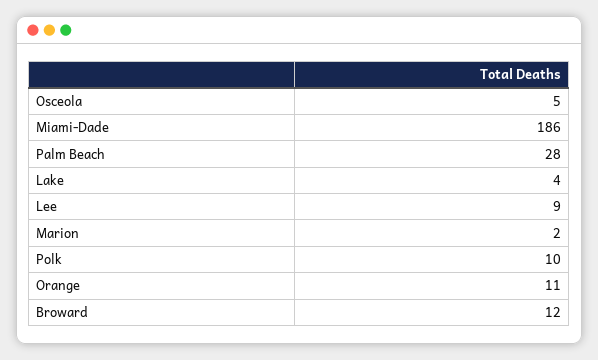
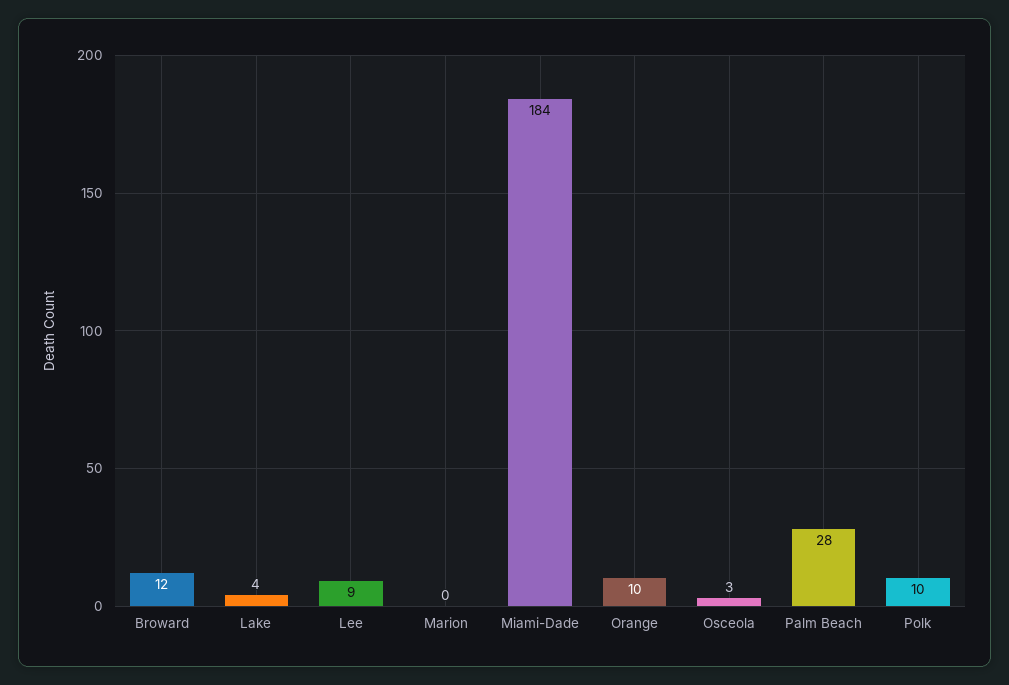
  {
-   "Osceola": 5,
+   "Osceola": 3,
-   "Miami-Dade": 186,
+   "Miami-Dade": 184,
    "Palm Beach": 28,
    "Lake": 4,
    "Lee": 9,
-   "Marion": 2,
+   "Marion": 0,
    "Polk": 10,
-   "Orange": 11,
+   "Orange": 10,
    "Broward": 12
  }

